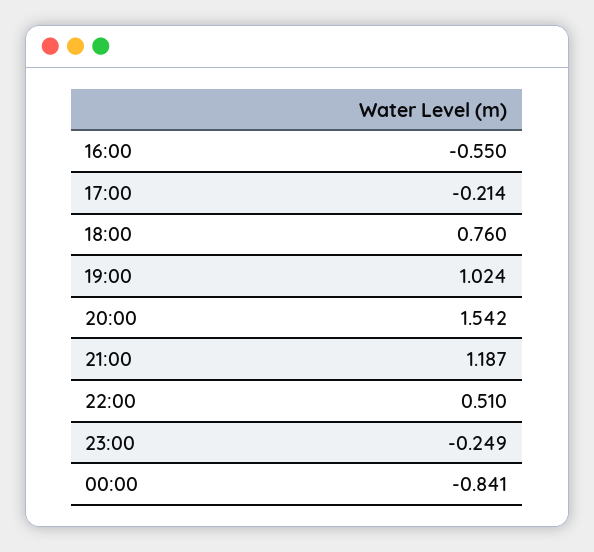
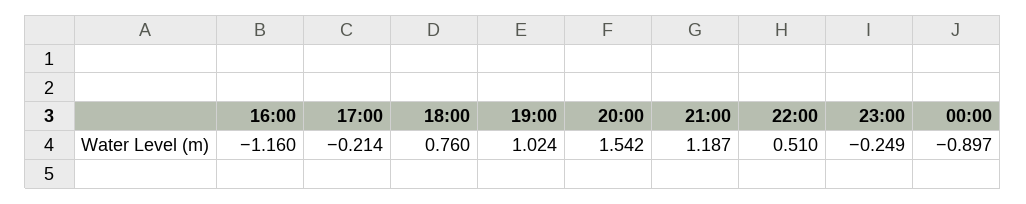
  {
-   "16:00": -0.55,
+   "16:00": -1.16,
    "17:00": -0.214,
    "18:00": 0.76,
    "19:00": 1.024,
    "20:00": 1.542,
    "21:00": 1.187,
    "22:00": 0.51,
    "23:00": -0.249,
-   "00:00": -0.841
+   "00:00": -0.897
  }

